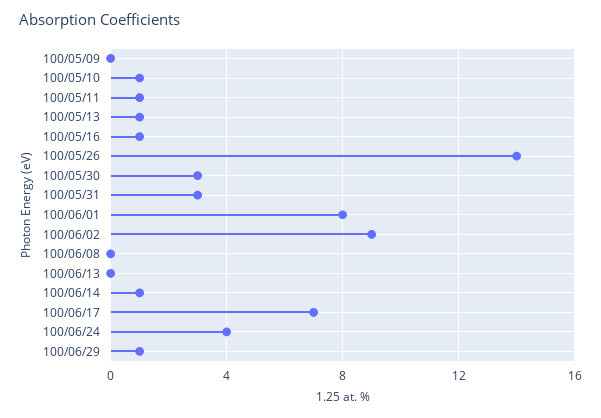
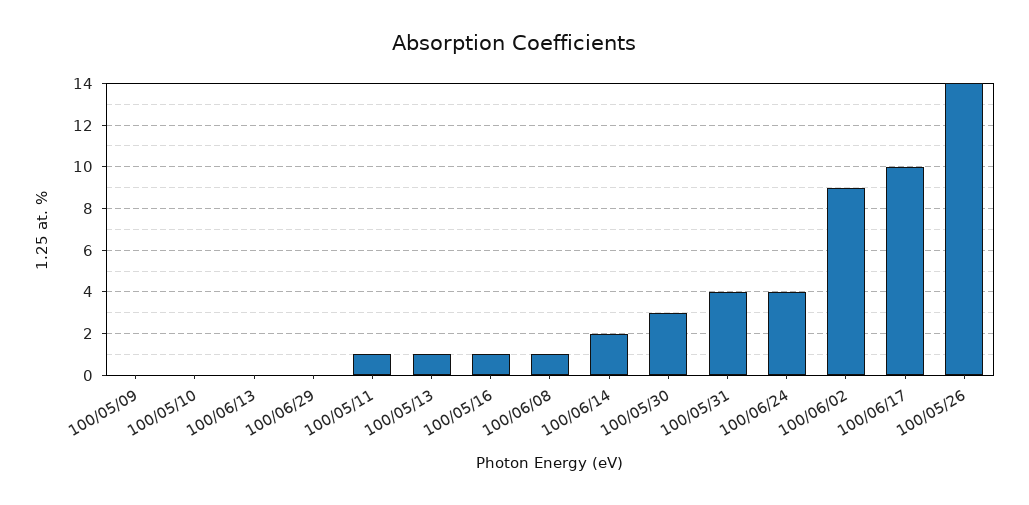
  {
    "100/05/09": 0,
-   "100/05/10": 1,
+   "100/05/10": 0,
    "100/05/11": 1,
    "100/05/13": 1,
    "100/05/16": 1,
    "100/05/26": 14,
    "100/05/30": 3,
-   "100/05/31": 3,
+   "100/05/31": 4,
-   "100/06/01": 8,
    "100/06/02": 9,
-   "100/06/08": 0,
+   "100/06/08": 1,
    "100/06/13": 0,
-   "100/06/14": 1,
+   "100/06/14": 2,
-   "100/06/17": 7,
+   "100/06/17": 10,
    "100/06/24": 4,
-   "100/06/29": 1
+   "100/06/29": 0
  }

